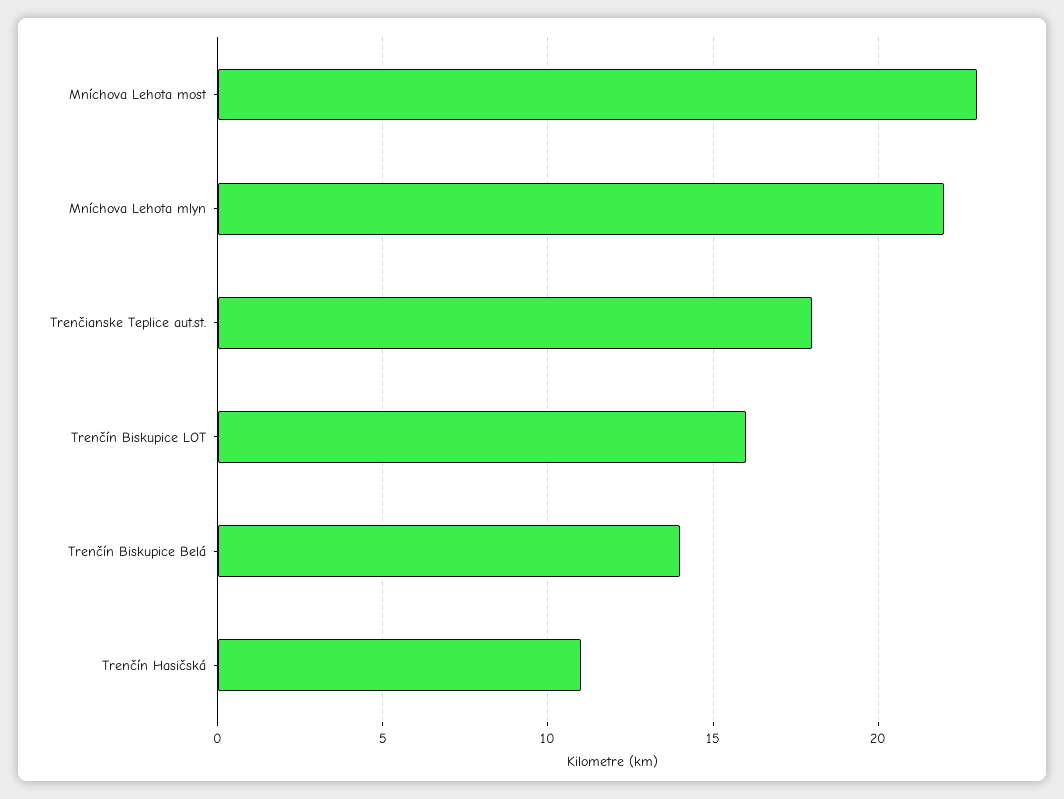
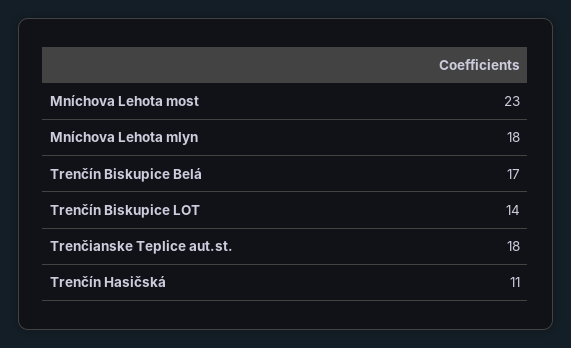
  {
    "Mníchova Lehota most": 23,
-   "Mníchova Lehota mlyn": 22,
+   "Mníchova Lehota mlyn": 18,
    "Trenčianske Teplice aut.st.": 18,
-   "Trenčín Biskupice LOT": 16,
+   "Trenčín Biskupice LOT": 14,
-   "Trenčín Biskupice Belá": 14,
+   "Trenčín Biskupice Belá": 17,
    "Trenčín Hasičská": 11
  }

